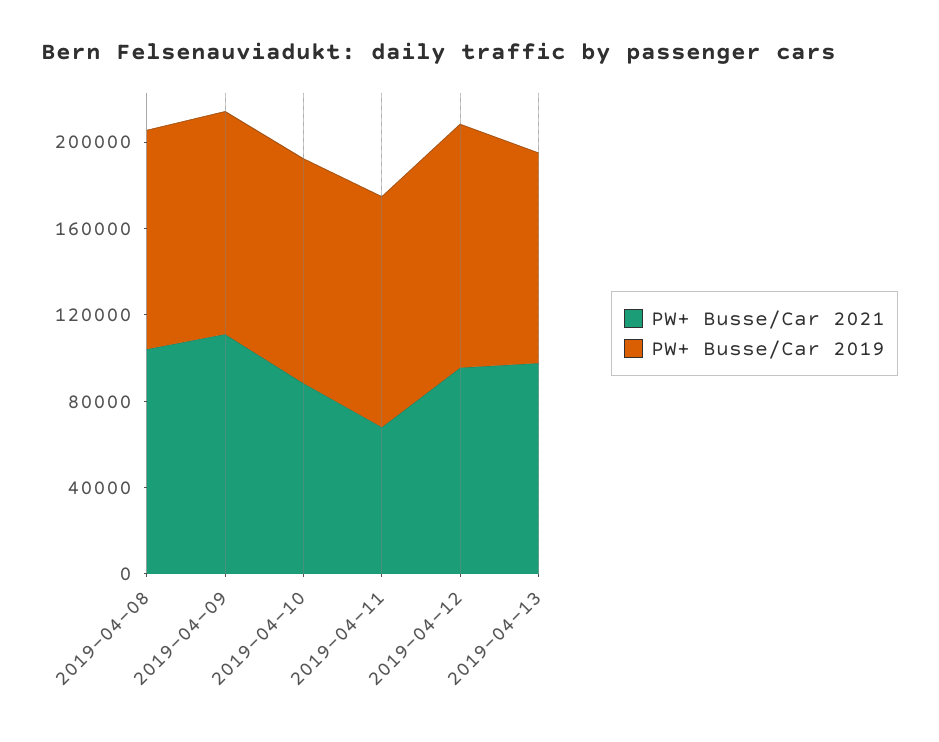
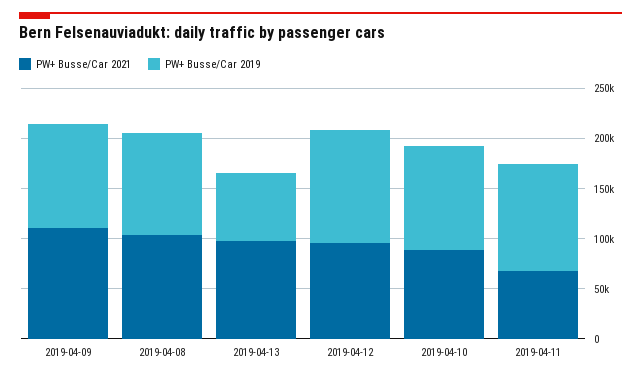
  {
    "PW+ Busse/Car 2021": {
      "2019-04-08": 100000,
      "2019-04-09": 110000,
      "2019-04-10": 90000,
      "2019-04-11": 70000,
      "2019-04-12": 100000,
      "2019-04-13": 100000
    },
    "PW+ Busse/Car 2019": {
      "2019-04-08": 100000,
      "2019-04-09": 100000,
      "2019-04-10": 100000,
      "2019-04-11": 110000,
      "2019-04-12": 110000,
-     "2019-04-13": 100000
+     "2019-04-13": 70000
    }
  }

